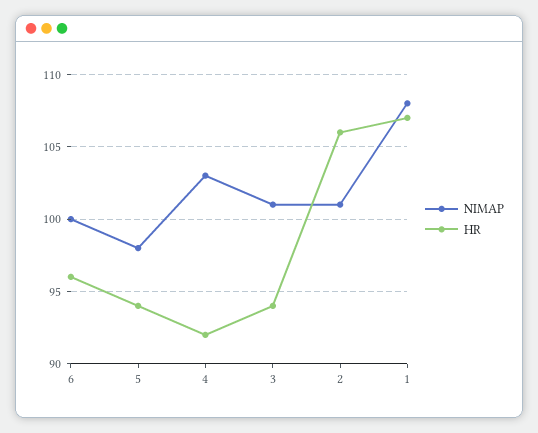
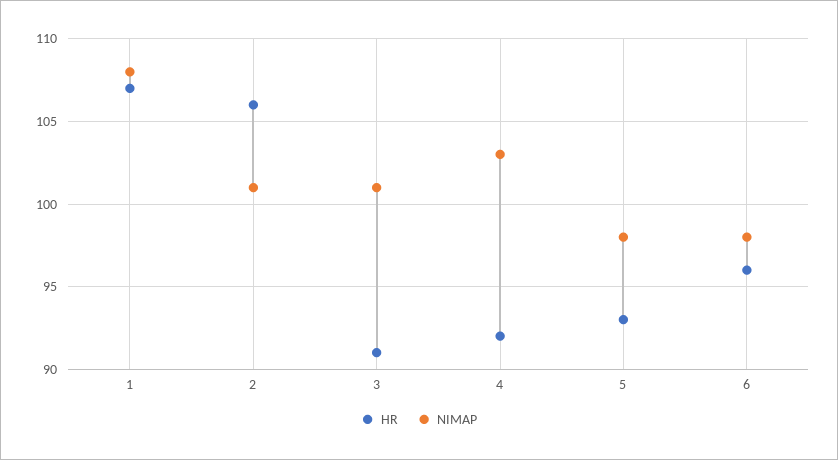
  {
    "NIMAP": {
-     "6": 100,
+     "6": 98,
      "5": 98,
      "4": 103,
      "3": 101,
      "2": 101,
      "1": 108
    },
    "HR": {
      "6": 96,
-     "5": 94,
+     "5": 93,
      "4": 92,
-     "3": 94,
+     "3": 91,
      "2": 106,
      "1": 107
    }
  }

